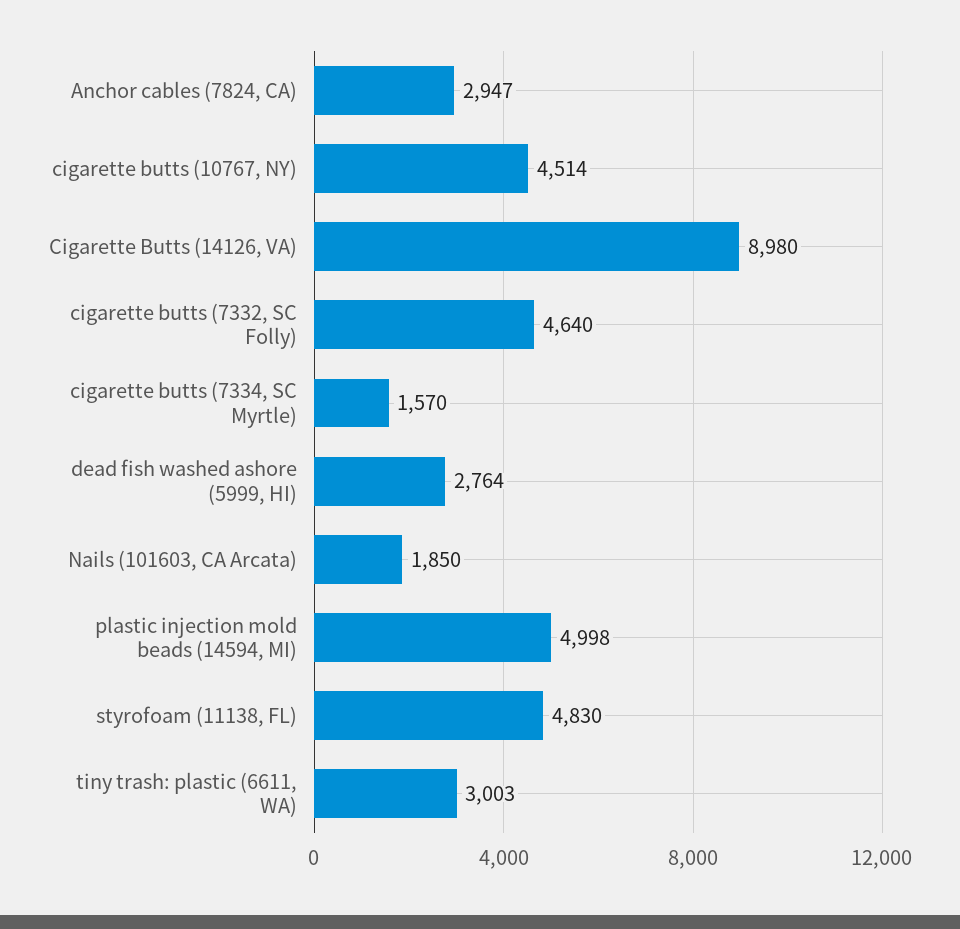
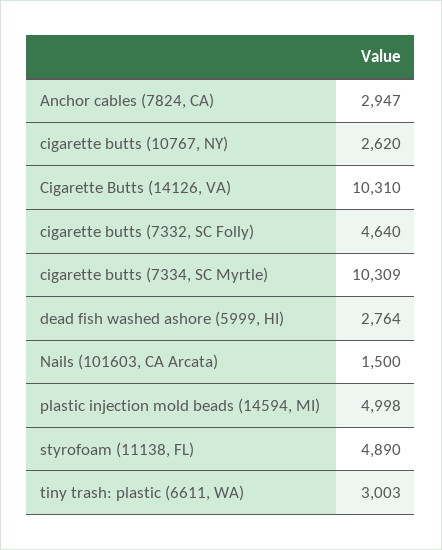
  {
    "Anchor cables (7824, CA)": 2947,
-   "cigarette butts (10767, NY)": 4514,
+   "cigarette butts (10767, NY)": 2620,
-   "Cigarette Butts (14126, VA)": 8980,
+   "Cigarette Butts (14126, VA)": 10310,
    "cigarette butts (7332, SC Folly)": 4640,
-   "cigarette butts (7334, SC Myrtle)": 1570,
+   "cigarette butts (7334, SC Myrtle)": 10309,
    "dead fish washed ashore (5999, HI)": 2764,
-   "Nails (101603, CA Arcata)": 1850,
+   "Nails (101603, CA Arcata)": 1500,
    "plastic injection mold beads (14594, MI)": 4998,
-   "styrofoam (11138, FL)": 4830,
+   "styrofoam (11138, FL)": 4890,
    "tiny trash: plastic (6611, WA)": 3003
  }

